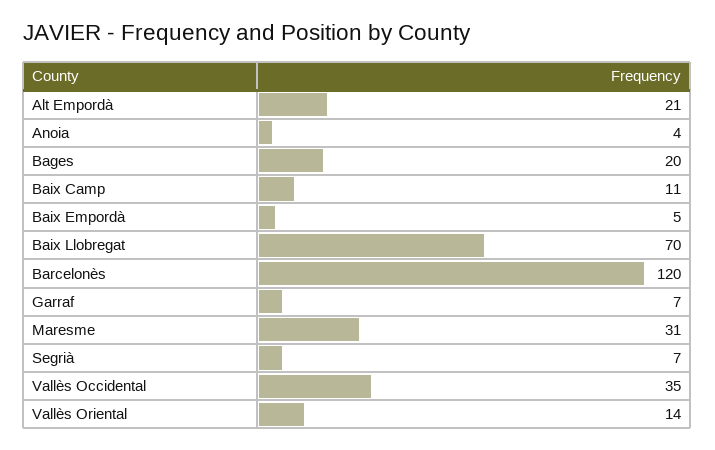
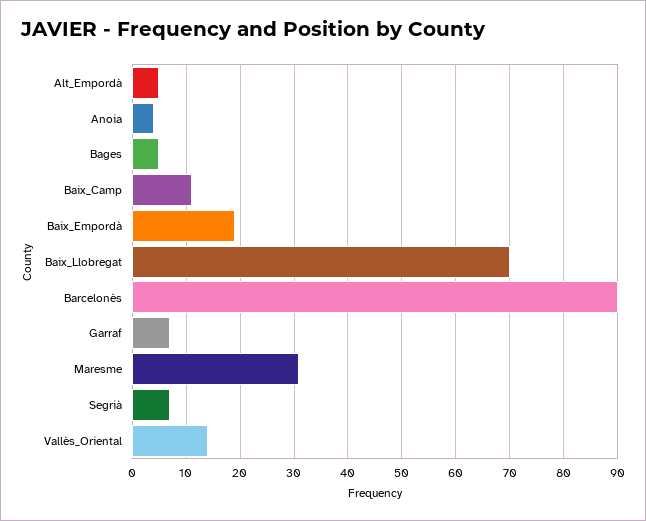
  {
-   "Alt Empordà": 21,
+   "Alt Empordà": 5,
    "Anoia": 4,
-   "Bages": 20,
+   "Bages": 5,
    "Baix Camp": 11,
-   "Baix Empordà": 5,
+   "Baix Empordà": 20,
    "Baix Llobregat": 70,
-   "Barcelonès": 120,
+   "Barcelonès": 90,
    "Garraf": 7,
    "Maresme": 31,
    "Segrià": 7,
-   "Vallès Occidental": 35,
    "Vallès Oriental": 14
  }

